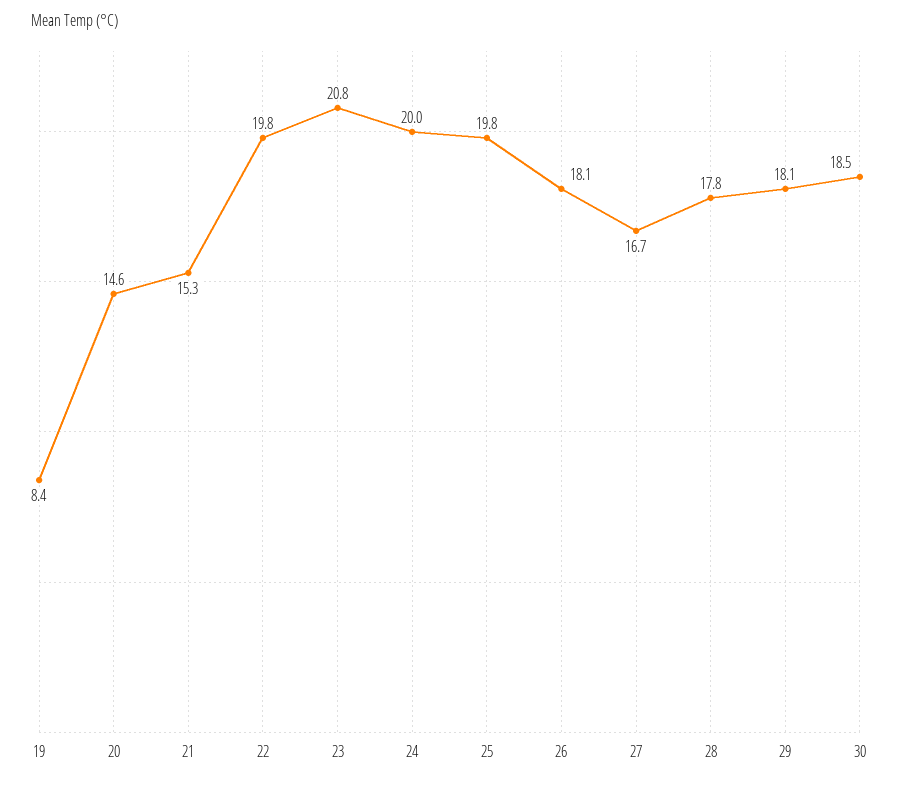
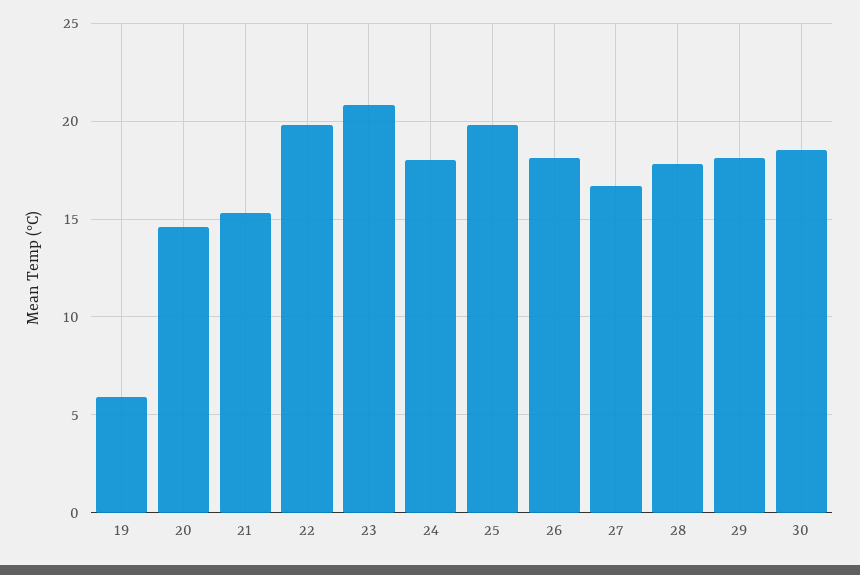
  {
-   "19": 8.4,
+   "19": 6,
    "20": 14.6,
    "21": 15.3,
    "22": 19.8,
    "23": 20.8,
-   "24": 20,
+   "24": 18,
    "25": 19.8,
    "26": 18.1,
    "27": 16.7,
    "28": 17.8,
    "29": 18.1,
    "30": 18.5
  }

